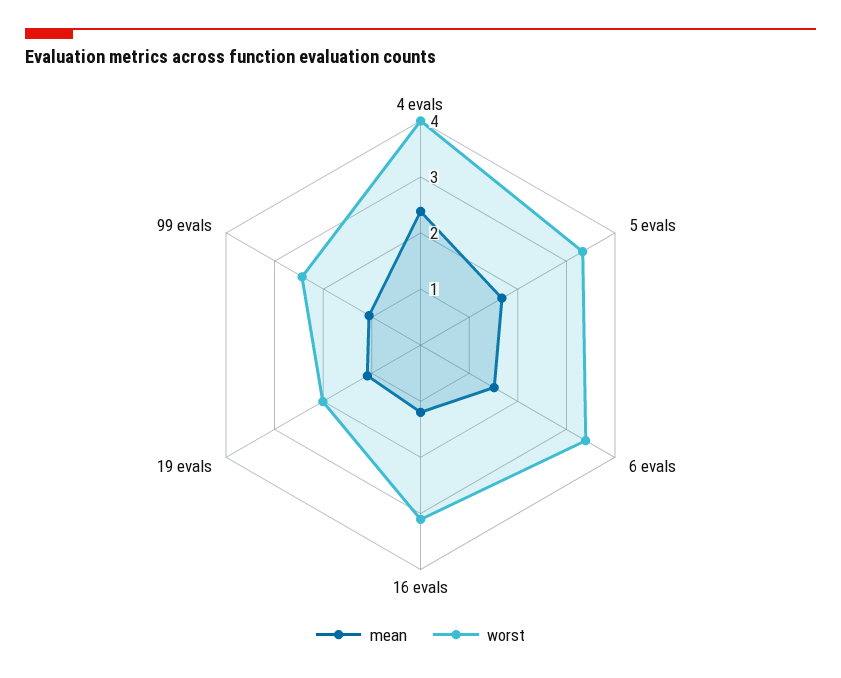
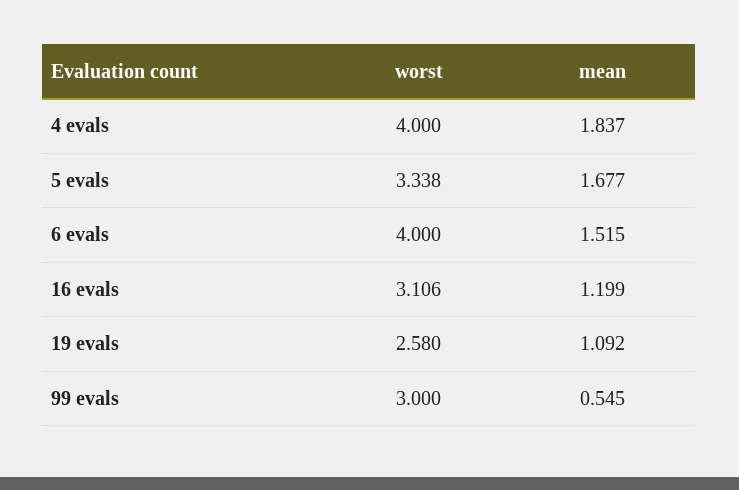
  {
    "mean": {
-     "4 evals": 2.4,
+     "4 evals": 1.837,
      "5 evals": 1.677,
      "6 evals": 1.515,
      "16 evals": 1.199,
      "19 evals": 1.092,
-     "99 evals": 1
+     "99 evals": 0.545
    },
    "worst": {
      "4 evals": 4,
      "5 evals": 3.338,
-     "6 evals": 3.4,
+     "6 evals": 4,
      "16 evals": 3.106,
-     "19 evals": 2,
+     "19 evals": 2.58,
-     "99 evals": 2.4
+     "99 evals": 3
    }
  }

